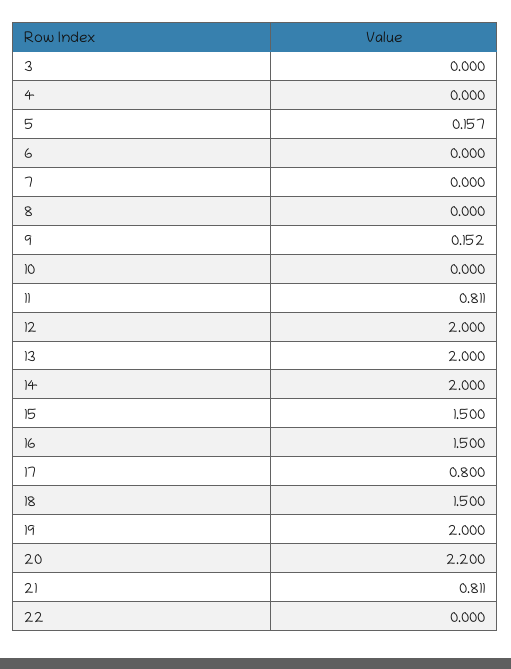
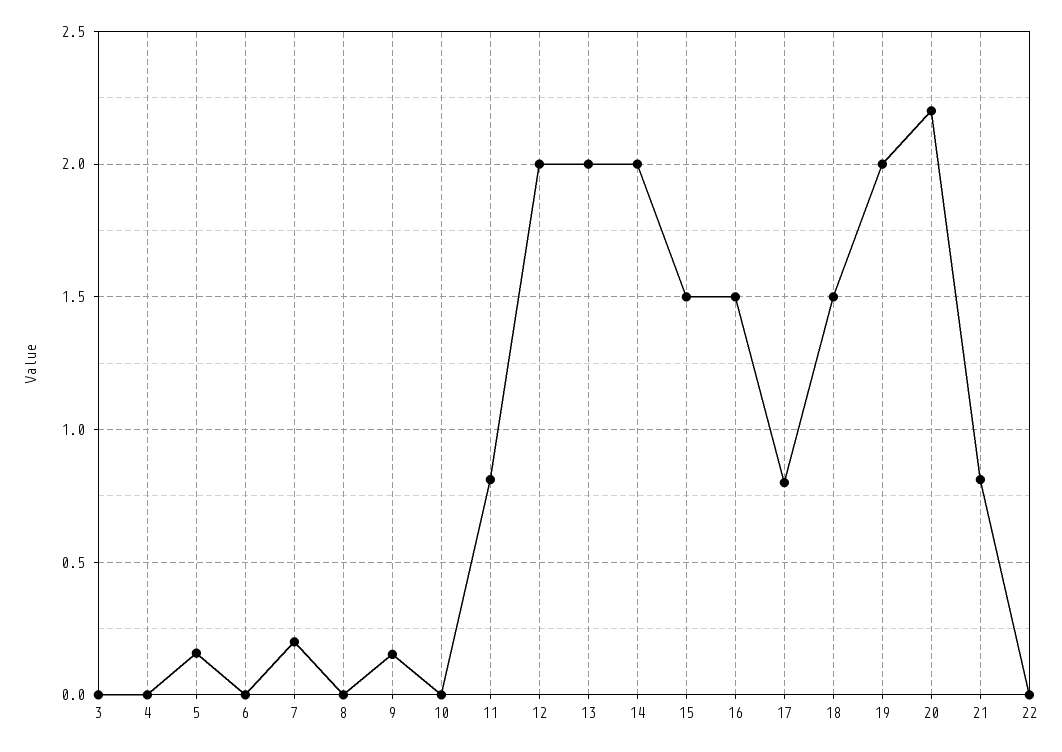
  {
    "3": 0,
    "4": 0,
    "5": 0.157,
    "6": 0,
-   "7": 0,
+   "7": 0.2,
    "8": 0,
    "9": 0.152,
    "10": 0,
    "11": 0.811,
    "12": 2,
    "13": 2,
    "14": 2,
    "15": 1.5,
    "16": 1.5,
    "17": 0.8,
    "18": 1.5,
    "19": 2,
    "20": 2.2,
    "21": 0.811,
    "22": 0
  }

